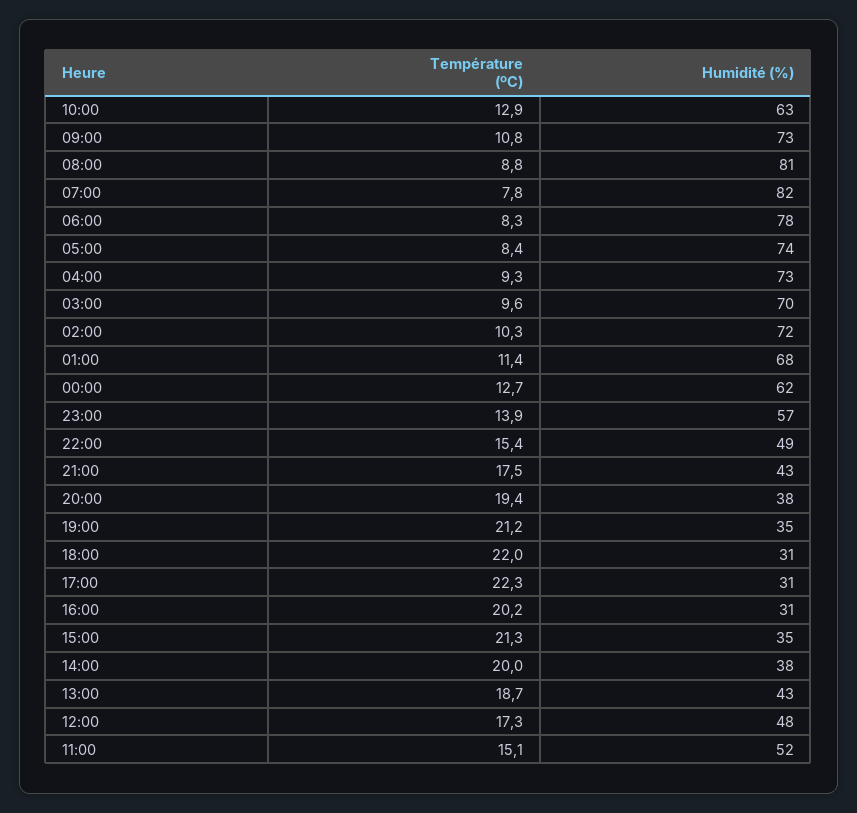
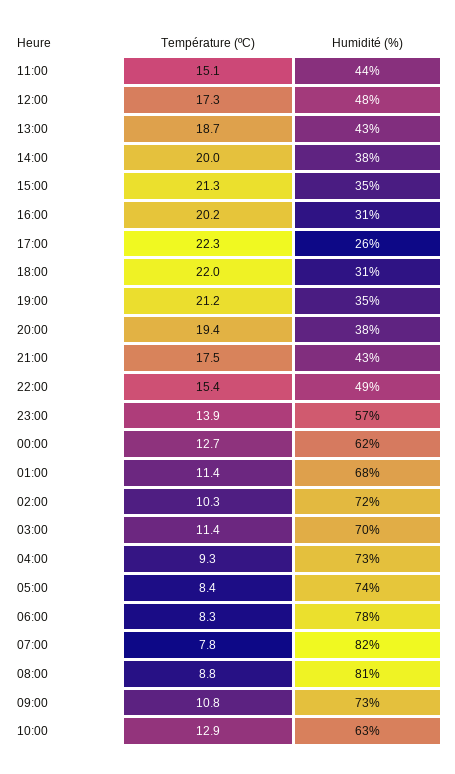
  {
    "Température (ºC)": {
      "10:00": 12.9,
      "09:00": 10.8,
      "08:00": 8.8,
      "07:00": 7.8,
      "06:00": 8.3,
      "05:00": 8.4,
      "04:00": 9.3,
-     "03:00": 9.6,
+     "03:00": 11.4,
      "02:00": 10.3,
      "01:00": 11.4,
      "00:00": 12.7,
      "23:00": 13.9,
      "22:00": 15.4,
      "21:00": 17.5,
      "20:00": 19.4,
      "19:00": 21.2,
      "18:00": 22,
      "17:00": 22.3,
      "16:00": 20.2,
      "15:00": 21.3,
      "14:00": 20,
      "13:00": 18.7,
      "12:00": 17.3,
      "11:00": 15.1
    },
    "Humidité (%)": {
      "10:00": 63,
      "09:00": 73,
      "08:00": 81,
      "07:00": 82,
      "06:00": 78,
      "05:00": 74,
      "04:00": 73,
      "03:00": 70,
      "02:00": 72,
      "01:00": 68,
      "00:00": 62,
      "23:00": 57,
      "22:00": 49,
      "21:00": 43,
      "20:00": 38,
      "19:00": 35,
      "18:00": 31,
-     "17:00": 31,
+     "17:00": 26,
      "16:00": 31,
      "15:00": 35,
      "14:00": 38,
      "13:00": 43,
      "12:00": 48,
-     "11:00": 52
+     "11:00": 44
    }
  }

